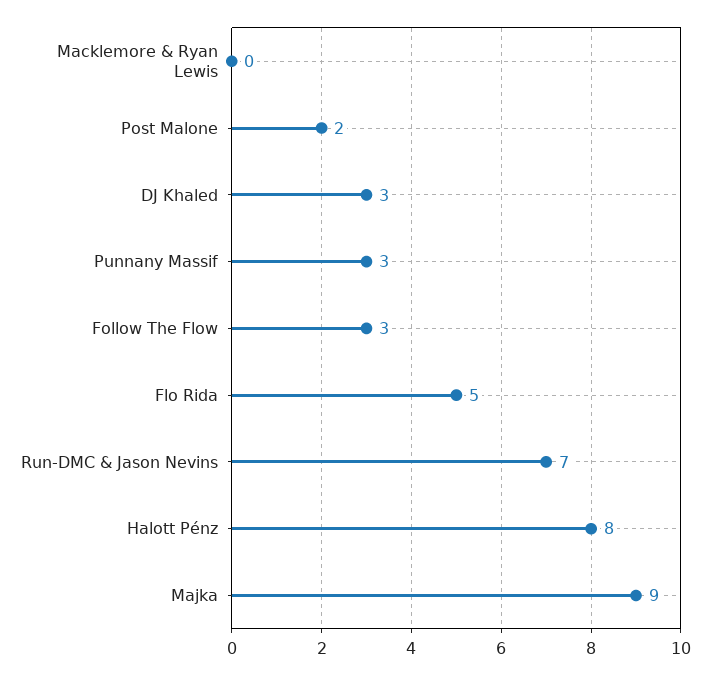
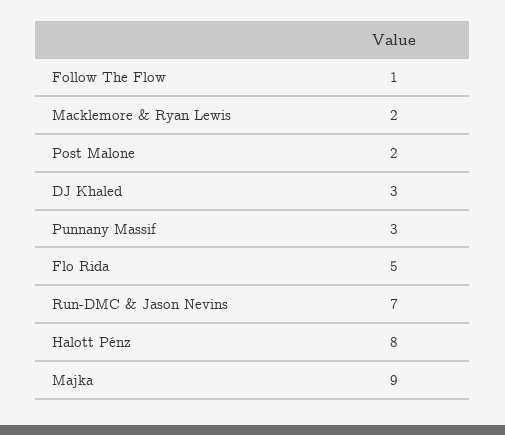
  {
-   "Macklemore & Ryan Lewis": 0,
+   "Macklemore & Ryan Lewis": 2,
    "Post Malone": 2,
    "DJ Khaled": 3,
    "Punnany Massif": 3,
-   "Follow The Flow": 3,
+   "Follow The Flow": 1,
    "Flo Rida": 5,
    "Run-DMC & Jason Nevins": 7,
    "Halott Pénz": 8,
    "Majka": 9
  }

